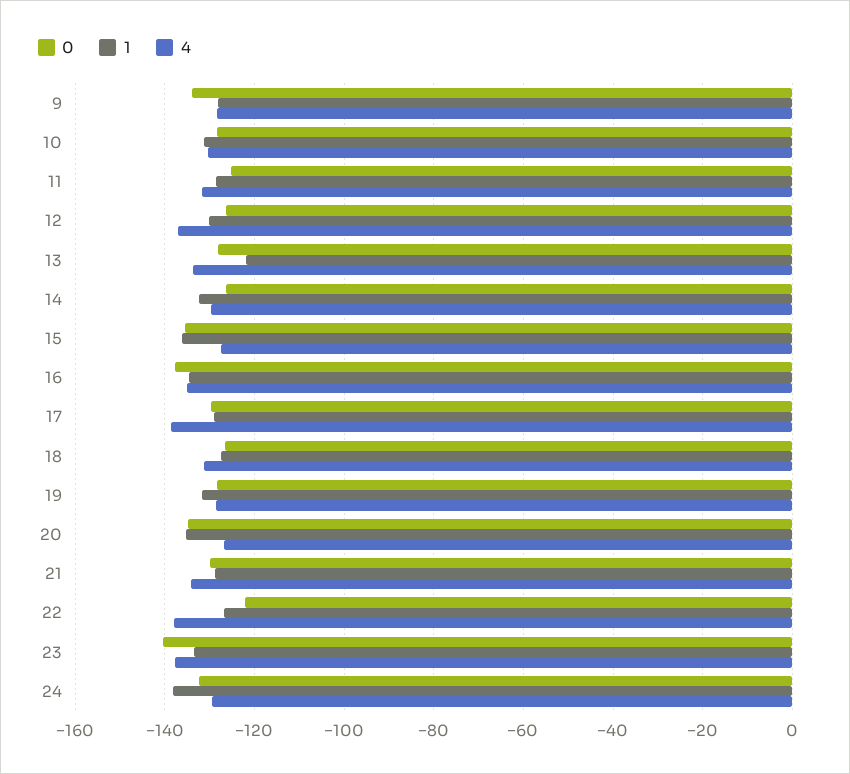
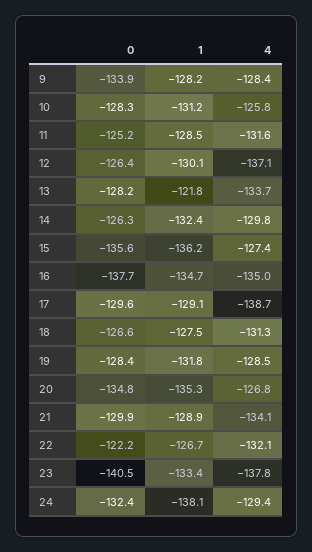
  {
    "0": {
      "9": -133.9,
      "10": -128.3,
      "11": -125.2,
      "12": -126.4,
      "13": -128.2,
      "14": -126.3,
      "15": -135.6,
      "16": -137.7,
      "17": -129.6,
      "18": -126.6,
      "19": -128.4,
      "20": -134.8,
      "21": -129.9,
      "22": -122.2,
      "23": -140.5,
      "24": -132.4
    },
    "1": {
      "9": -128.2,
      "10": -131.2,
      "11": -128.5,
      "12": -130.1,
      "13": -121.8,
      "14": -132.4,
      "15": -136.2,
      "16": -134.7,
      "17": -129.1,
      "18": -127.5,
      "19": -131.8,
      "20": -135.3,
      "21": -128.9,
      "22": -126.7,
      "23": -133.4,
      "24": -138.1
    },
    "4": {
      "9": -128.4,
-     "10": -130,
+     "10": -125.8,
      "11": -131.6,
      "12": -137.1,
      "13": -133.7,
      "14": -129.8,
      "15": -127.4,
      "16": -135,
      "17": -138.7,
      "18": -131.3,
      "19": -128.5,
      "20": -126.8,
      "21": -134.1,
-     "22": -138,
+     "22": -132.1,
      "23": -137.8,
      "24": -129.4
    }
  }

